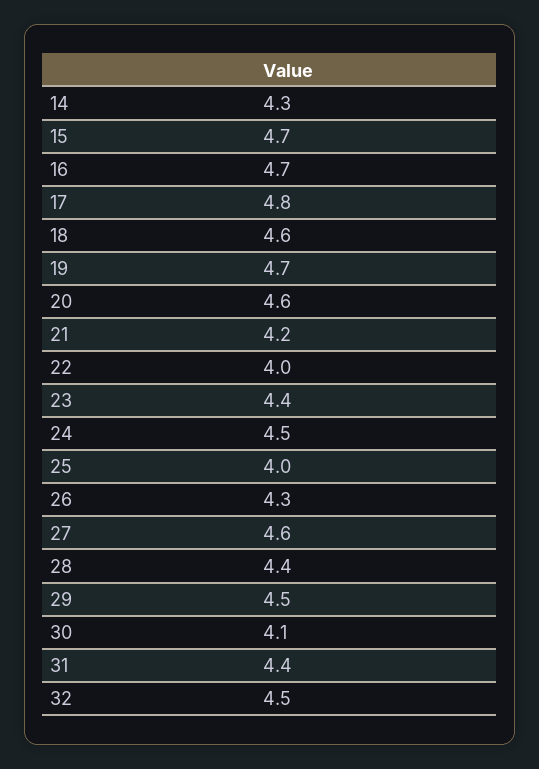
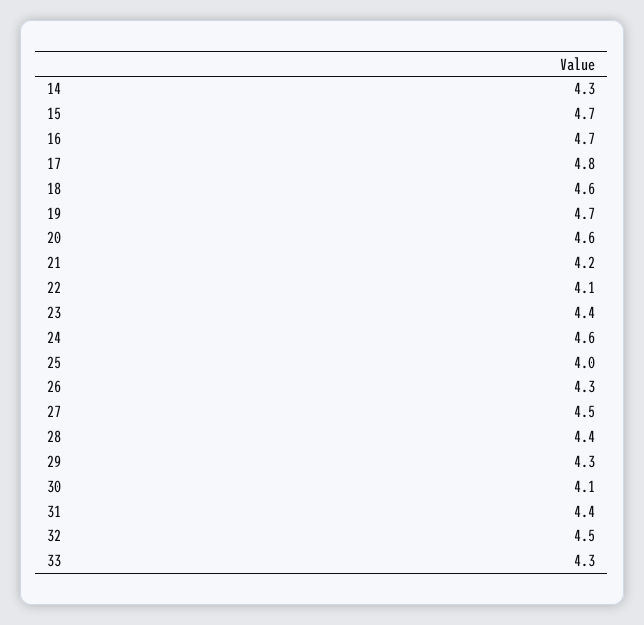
  {
    "14": 4.3,
    "15": 4.7,
    "16": 4.7,
    "17": 4.8,
    "18": 4.6,
    "19": 4.7,
    "20": 4.6,
    "21": 4.2,
-   "22": 4,
+   "22": 4.1,
    "23": 4.4,
-   "24": 4.5,
+   "24": 4.6,
    "25": 4,
    "26": 4.3,
-   "27": 4.6,
+   "27": 4.5,
    "28": 4.4,
-   "29": 4.5,
+   "29": 4.3,
    "30": 4.1,
    "31": 4.4,
-   "32": 4.5
+   "32": 4.5,
+   "33": 4.3
  }

